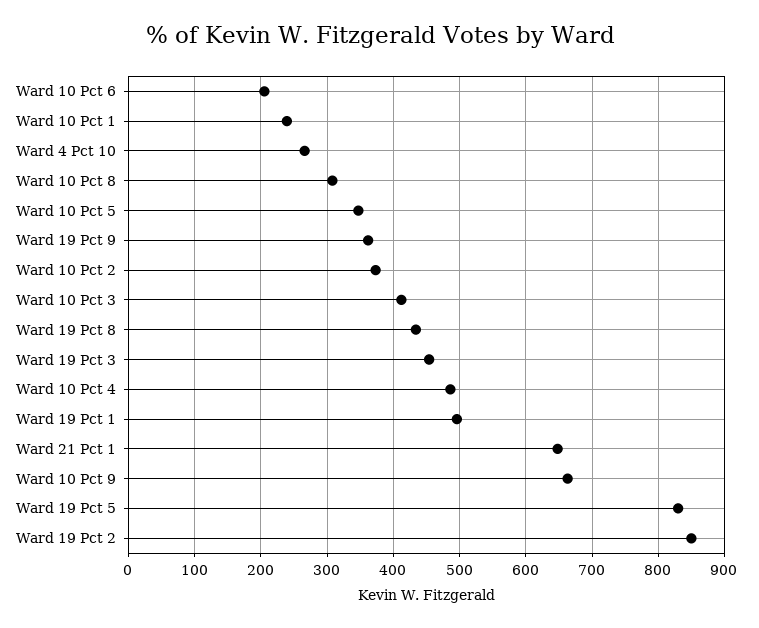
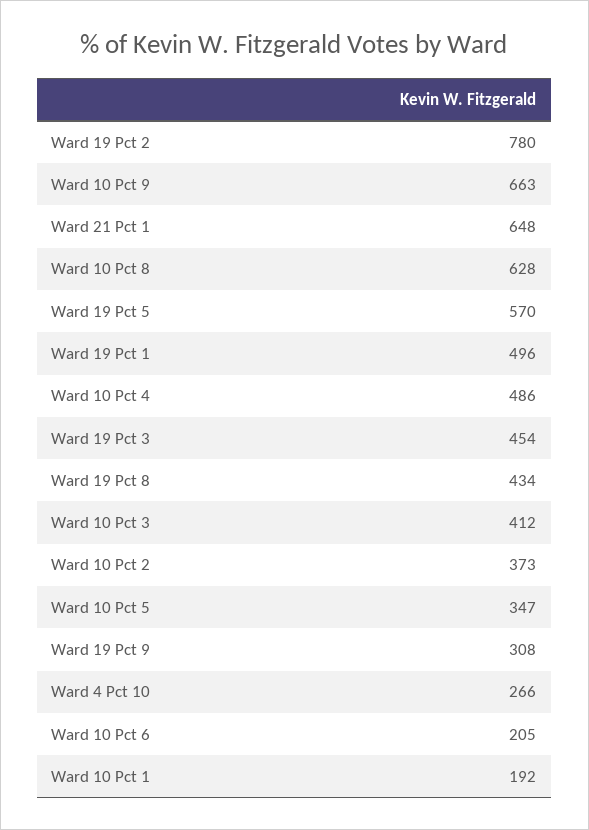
  {
    "Ward 10 Pct 6": 205,
-   "Ward 10 Pct 1": 240,
+   "Ward 10 Pct 1": 192,
    "Ward 4 Pct 10": 266,
-   "Ward 10 Pct 8": 310,
+   "Ward 10 Pct 8": 628,
    "Ward 10 Pct 5": 347,
-   "Ward 19 Pct 9": 360,
+   "Ward 19 Pct 9": 308,
    "Ward 10 Pct 2": 373,
    "Ward 10 Pct 3": 412,
    "Ward 19 Pct 8": 434,
    "Ward 19 Pct 3": 454,
    "Ward 10 Pct 4": 486,
    "Ward 19 Pct 1": 496,
    "Ward 21 Pct 1": 648,
    "Ward 10 Pct 9": 663,
-   "Ward 19 Pct 5": 830,
+   "Ward 19 Pct 5": 570,
-   "Ward 19 Pct 2": 850
+   "Ward 19 Pct 2": 780
  }

